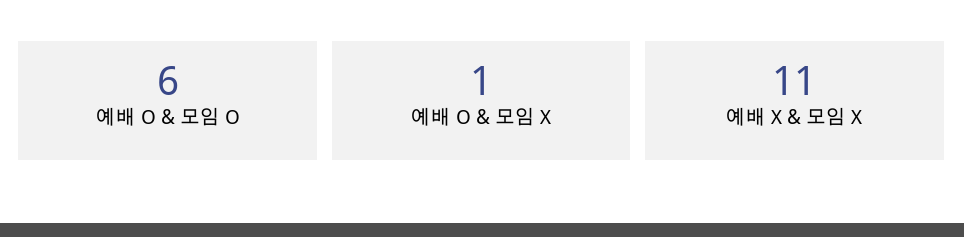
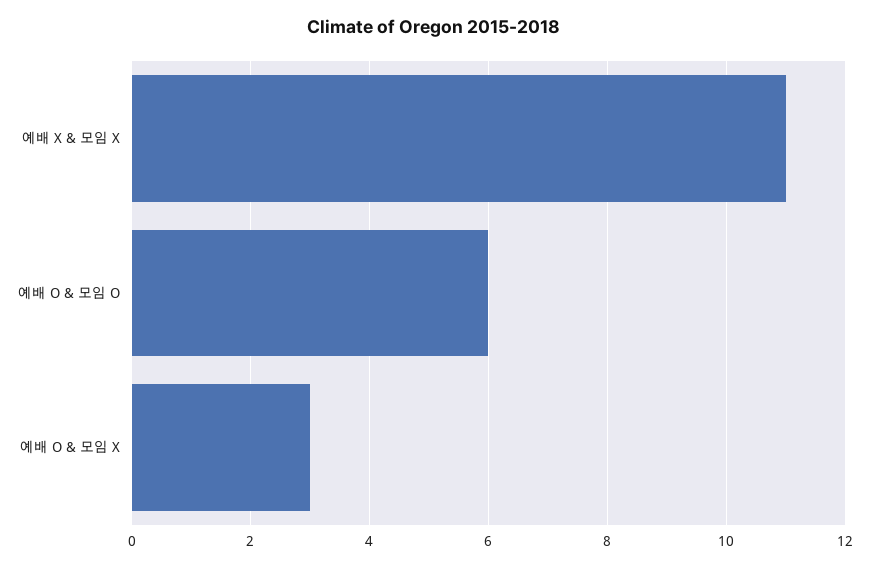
  {
    "예배 O & 모임 O": 6,
-   "예배 O & 모임 X": 1,
+   "예배 O & 모임 X": 3,
    "예배 X & 모임 X": 11
  }

